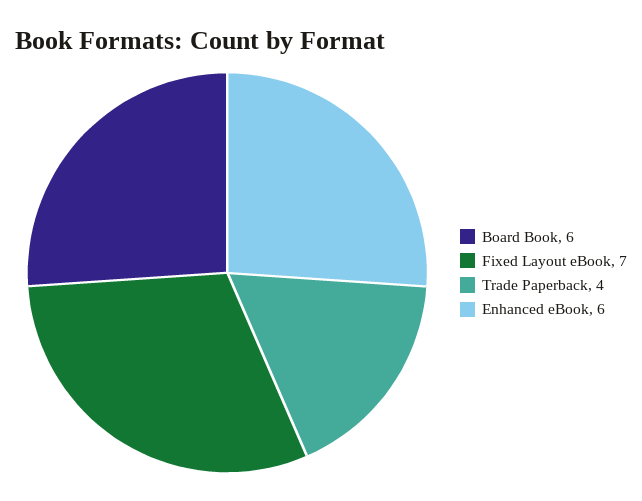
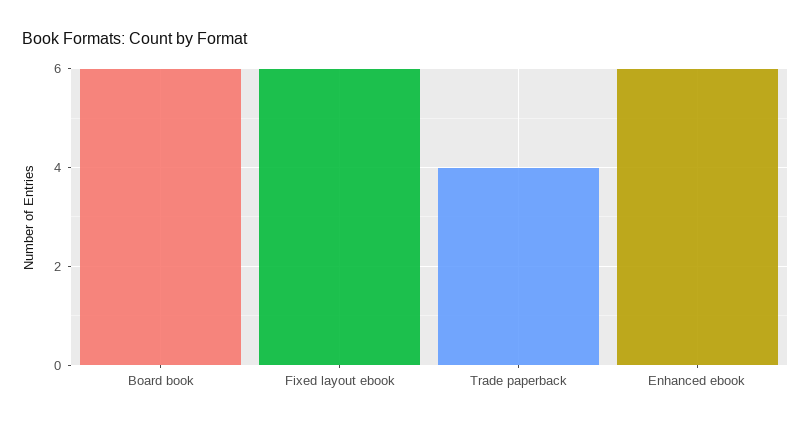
  {
    "Board Book": 6,
-   "Fixed Layout eBook": 7,
+   "Fixed Layout eBook": 6,
    "Trade Paperback": 4,
    "Enhanced eBook": 6
  }

